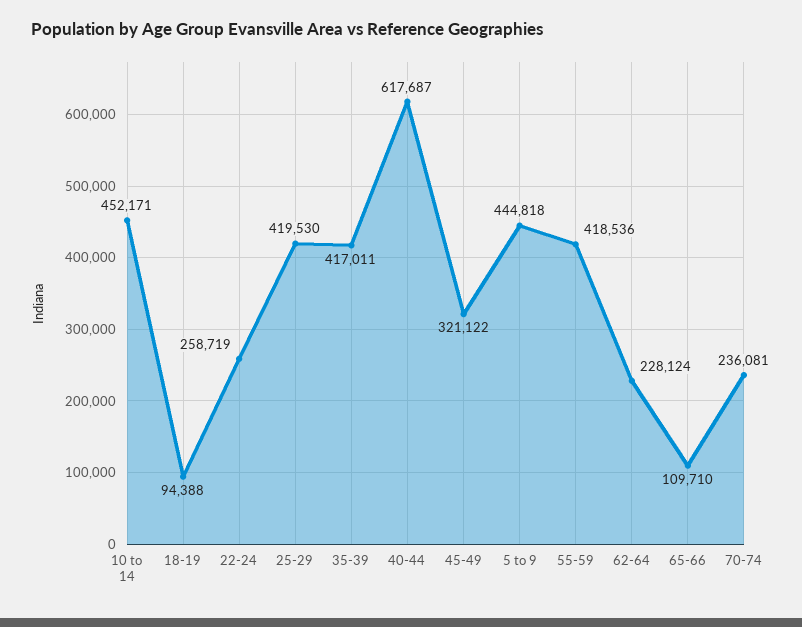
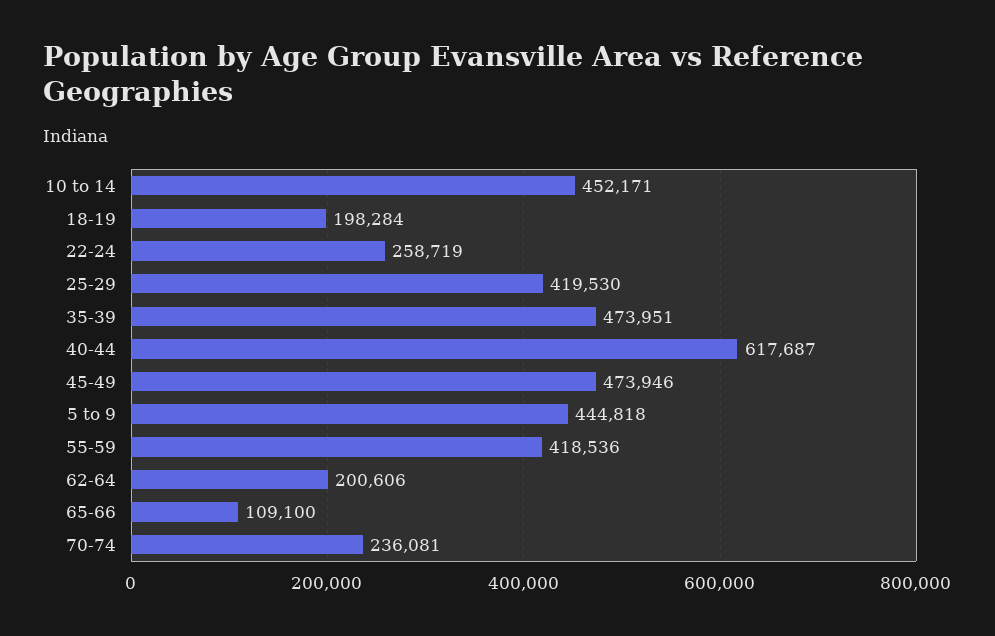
  {
    "10 to 14": 452171,
-   "18-19": 94388,
+   "18-19": 198284,
    "22-24": 258719,
    "25-29": 419530,
-   "35-39": 417011,
+   "35-39": 473951,
    "40-44": 617687,
-   "45-49": 321122,
+   "45-49": 473946,
    "5 to 9": 444818,
    "55-59": 418536,
-   "62-64": 228124,
+   "62-64": 200606,
-   "65-66": 109710,
+   "65-66": 109100,
    "70-74": 236081
  }

